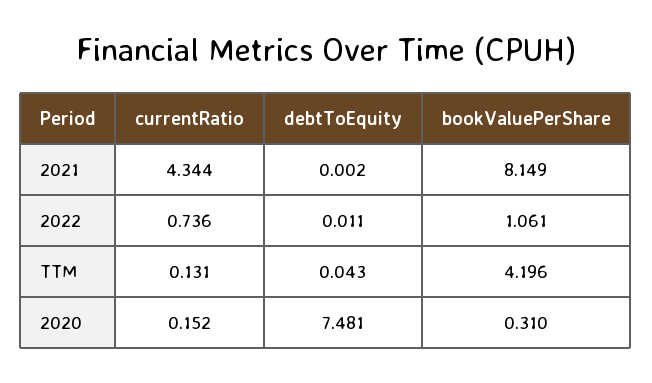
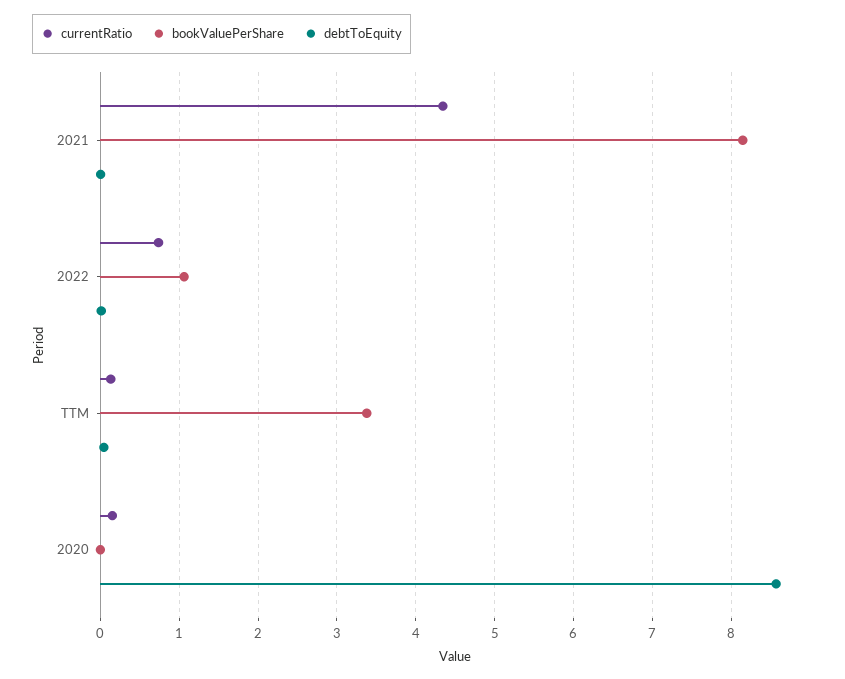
  {
    "currentRatio": {
      "2021": 4.344,
      "2022": 0.736,
      "TTM": 0.131,
      "2020": 0.152
    },
    "debtToEquity": {
      "2021": 0.002,
      "2022": 0.011,
      "TTM": 0.043,
-     "2020": 7.481
+     "2020": 8.6
    },
    "bookValuePerShare": {
      "2021": 8.149,
      "2022": 1.061,
-     "TTM": 4.196,
+     "TTM": 3.4,
-     "2020": 0.31
+     "2020": 0
    }
  }

